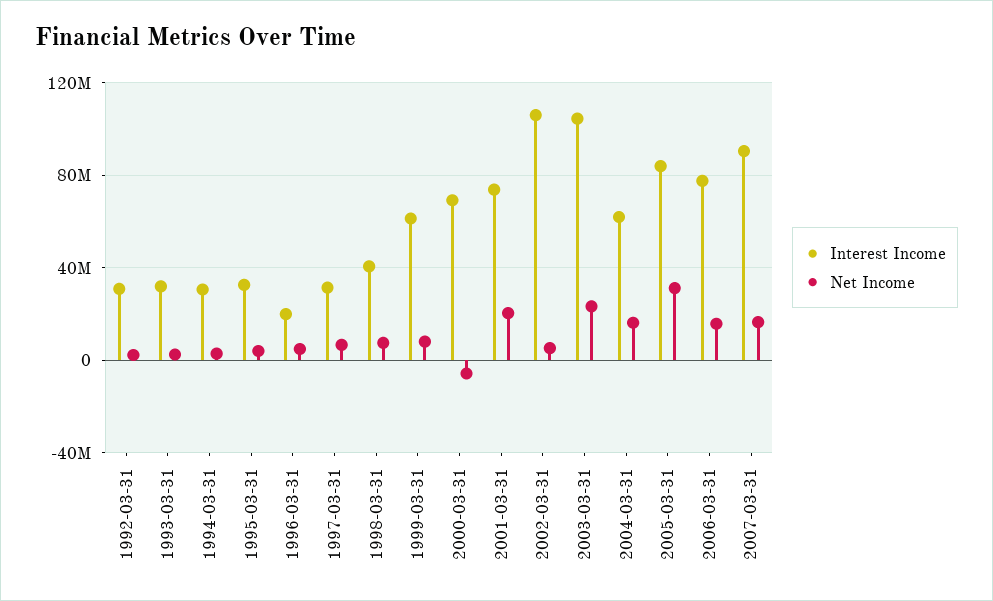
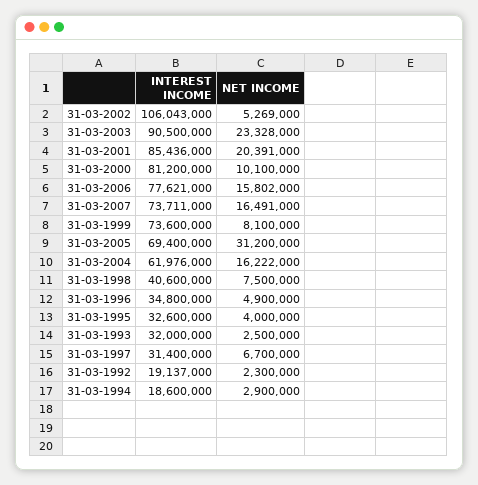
  {
    "Interest Income": {
-     "1992-03-31": 30000000,
+     "1992-03-31": 19137000,
      "1993-03-31": 32000000,
-     "1994-03-31": 30000000,
+     "1994-03-31": 18600000,
      "1995-03-31": 32600000,
-     "1996-03-31": 20000000,
+     "1996-03-31": 34800000,
      "1997-03-31": 31400000,
      "1998-03-31": 40600000,
-     "1999-03-31": 60000000,
+     "1999-03-31": 73600000,
-     "2000-03-31": 70000000,
+     "2000-03-31": 81200000,
-     "2001-03-31": 75000000,
+     "2001-03-31": 85436000,
      "2002-03-31": 106043000,
-     "2003-03-31": 105000000,
+     "2003-03-31": 90500000,
      "2004-03-31": 61976000,
-     "2005-03-31": 85000000,
+     "2005-03-31": 69400000,
      "2006-03-31": 77621000,
-     "2007-03-31": 90000000
+     "2007-03-31": 73711000
    },
    "Net Income": {
      "1992-03-31": 2300000,
      "1993-03-31": 2500000,
      "1994-03-31": 2900000,
      "1995-03-31": 4000000,
      "1996-03-31": 4900000,
      "1997-03-31": 6700000,
      "1998-03-31": 7500000,
      "1999-03-31": 8100000,
-     "2000-03-31": -5000000,
+     "2000-03-31": 10100000,
      "2001-03-31": 20391000,
      "2002-03-31": 5269000,
      "2003-03-31": 23328000,
      "2004-03-31": 16222000,
      "2005-03-31": 31200000,
      "2006-03-31": 15802000,
      "2007-03-31": 16491000
    }
  }

